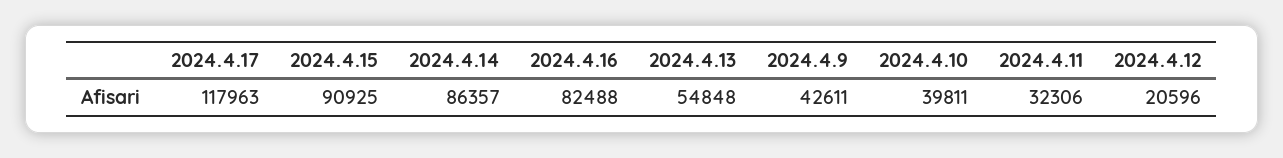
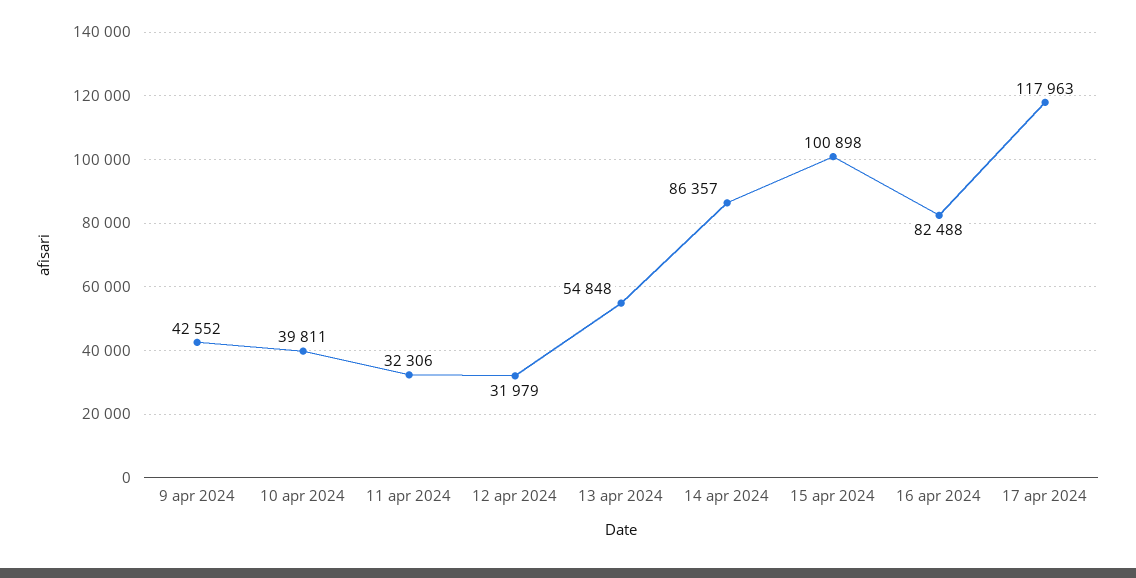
  {
    "2024.4.17": 117963,
-   "2024.4.15": 90925,
+   "2024.4.15": 100898,
    "2024.4.14": 86357,
    "2024.4.16": 82488,
    "2024.4.13": 54848,
-   "2024.4.9": 42611,
+   "2024.4.9": 42552,
    "2024.4.10": 39811,
    "2024.4.11": 32306,
-   "2024.4.12": 20596
+   "2024.4.12": 31979
  }

